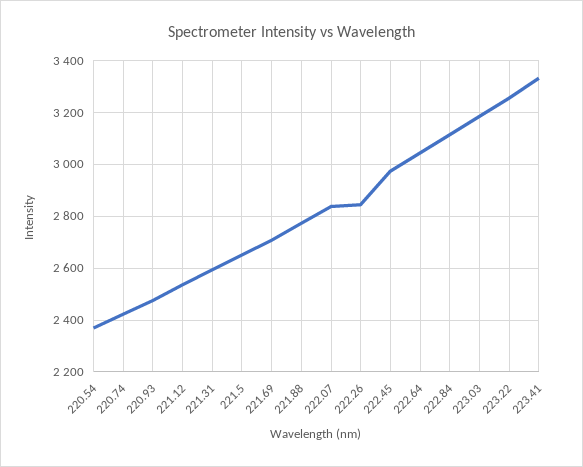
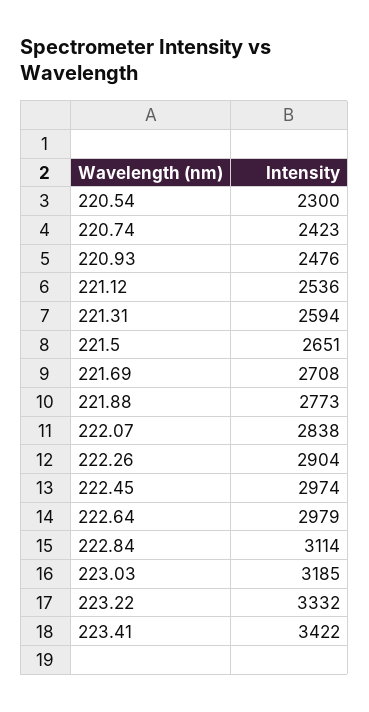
  {
-   "220.54": 2375,
+   "220.54": 2300,
    "220.74": 2423,
    "220.93": 2476,
    "221.12": 2536,
    "221.31": 2594,
    "221.5": 2651,
    "221.69": 2708,
    "221.88": 2773,
    "222.07": 2838,
-   "222.26": 2850,
+   "222.26": 2904,
    "222.45": 2974,
-   "222.64": 3050,
+   "222.64": 2979,
    "222.84": 3114,
    "223.03": 3185,
-   "223.22": 3250,
+   "223.22": 3332,
-   "223.41": 3325
+   "223.41": 3422
  }

